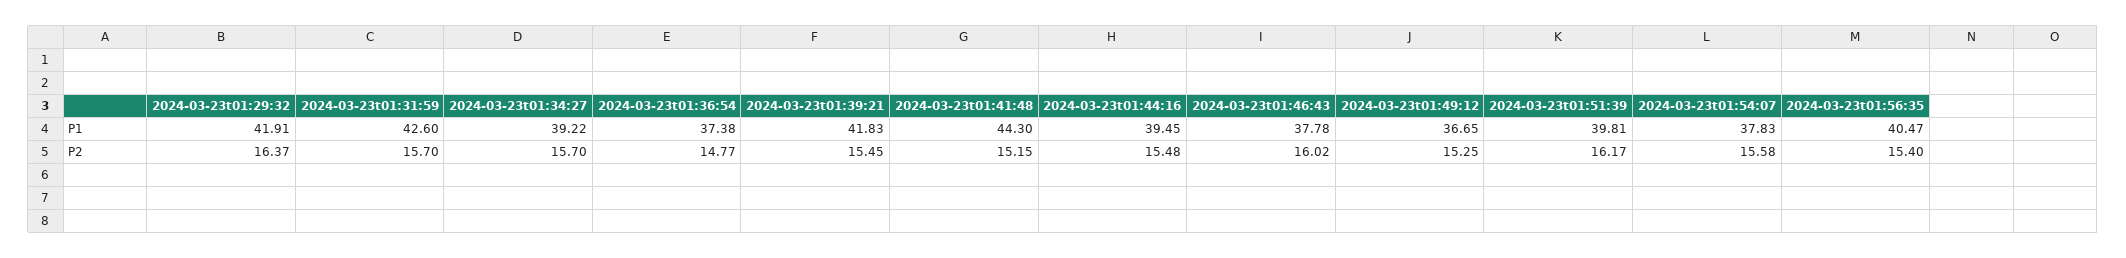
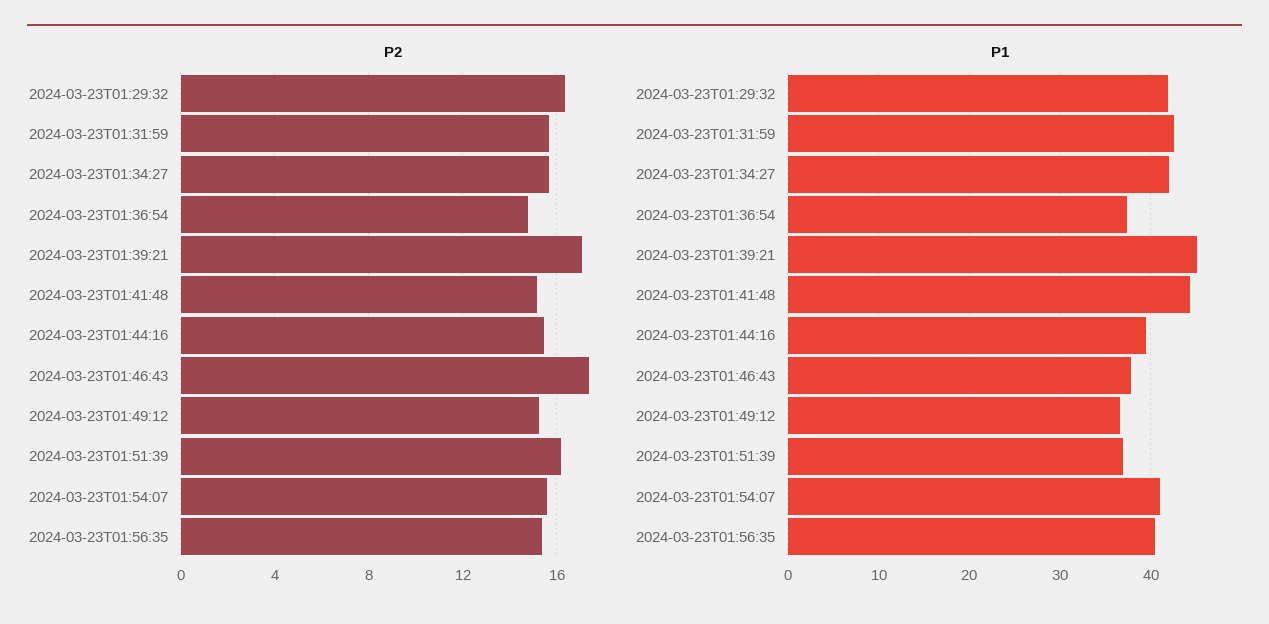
  {
    "P1": {
      "2024-03-23t01:29:32": 41.91,
      "2024-03-23t01:31:59": 42.6,
-     "2024-03-23t01:34:27": 39.22,
+     "2024-03-23t01:34:27": 42,
      "2024-03-23t01:36:54": 37.38,
-     "2024-03-23t01:39:21": 41.83,
+     "2024-03-23t01:39:21": 45,
      "2024-03-23t01:41:48": 44.3,
      "2024-03-23t01:44:16": 39.45,
      "2024-03-23t01:46:43": 37.78,
      "2024-03-23t01:49:12": 36.65,
-     "2024-03-23t01:51:39": 39.81,
+     "2024-03-23t01:51:39": 37,
-     "2024-03-23t01:54:07": 37.83,
+     "2024-03-23t01:54:07": 41,
      "2024-03-23t01:56:35": 40.47
    },
    "P2": {
      "2024-03-23t01:29:32": 16.37,
      "2024-03-23t01:31:59": 15.7,
      "2024-03-23t01:34:27": 15.7,
      "2024-03-23t01:36:54": 14.77,
-     "2024-03-23t01:39:21": 15.45,
+     "2024-03-23t01:39:21": 17,
      "2024-03-23t01:41:48": 15.15,
      "2024-03-23t01:44:16": 15.48,
-     "2024-03-23t01:46:43": 16.02,
+     "2024-03-23t01:46:43": 17.5,
      "2024-03-23t01:49:12": 15.25,
      "2024-03-23t01:51:39": 16.17,
      "2024-03-23t01:54:07": 15.58,
      "2024-03-23t01:56:35": 15.4
    }
  }

